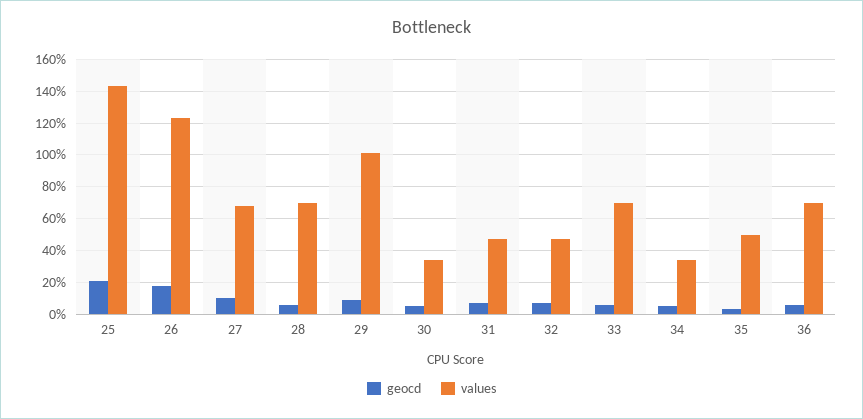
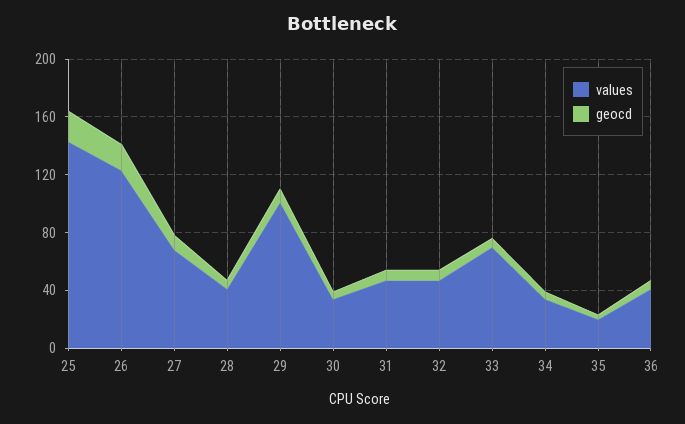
  {
    "geocd": {
      "25": 20,
      "26": 20,
      "27": 10,
      "28": 5,
      "29": 10,
      "30": 5,
      "31": 5,
      "32": 5,
      "33": 5,
      "34": 5,
      "35": 5,
      "36": 5
    },
    "values": {
      "25": 145,
      "26": 125,
      "27": 70,
-     "28": 70,
+     "28": 40,
      "29": 100,
      "30": 35,
      "31": 45,
      "32": 45,
      "33": 70,
      "34": 35,
-     "35": 50,
+     "35": 20,
-     "36": 70
+     "36": 40
    }
  }

